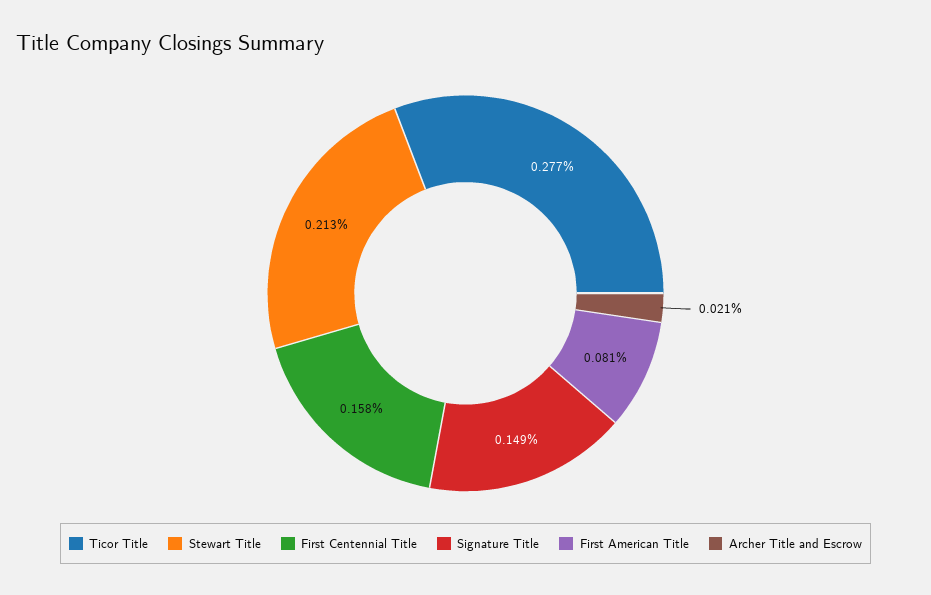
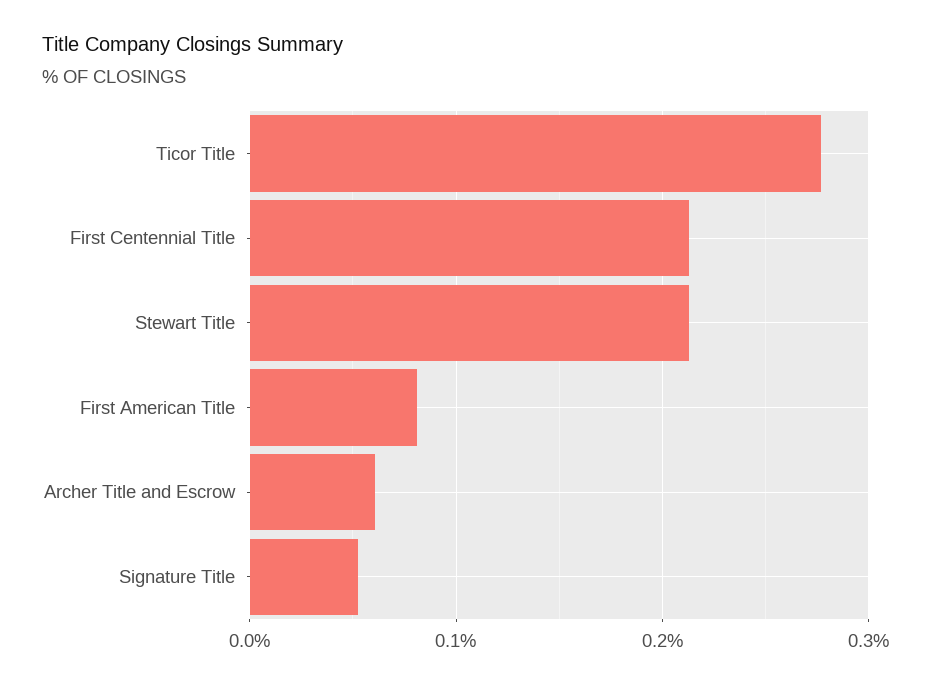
  {
    "Ticor Title": 0.277,
    "Stewart Title": 0.213,
-   "First Centennial Title": 0.158,
+   "First Centennial Title": 0.21,
-   "Signature Title": 0.149,
+   "Signature Title": 0.05,
    "First American Title": 0.081,
-   "Archer Title and Escrow": 0.021
+   "Archer Title and Escrow": 0.06
  }

